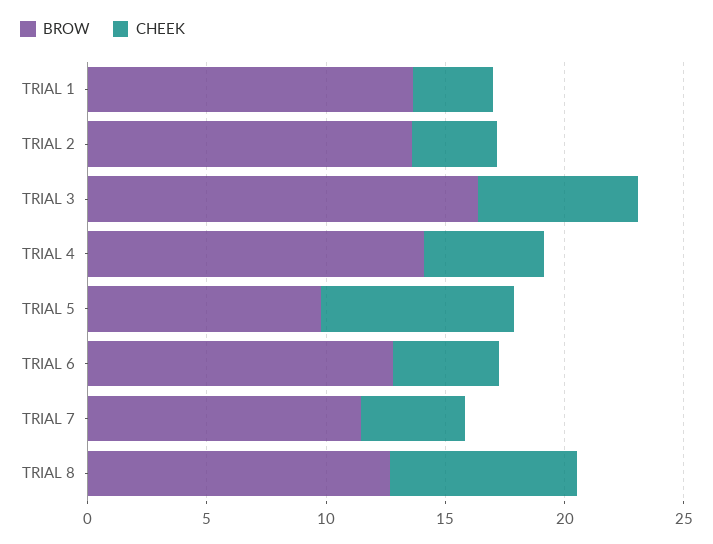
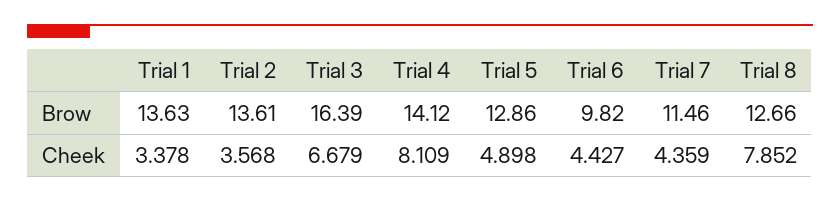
  {
    "BROW": {
      "TRIAL 1": 13.63,
      "TRIAL 2": 13.61,
      "TRIAL 3": 16.39,
      "TRIAL 4": 14.12,
-     "TRIAL 5": 10,
+     "TRIAL 5": 12.86,
-     "TRIAL 6": 13,
+     "TRIAL 6": 9.82,
      "TRIAL 7": 11.46,
      "TRIAL 8": 12.66
    },
    "CHEEK": {
      "TRIAL 1": 3.378,
      "TRIAL 2": 3.568,
      "TRIAL 3": 6.679,
-     "TRIAL 4": 5,
+     "TRIAL 4": 8.109,
-     "TRIAL 5": 8,
+     "TRIAL 5": 4.898,
      "TRIAL 6": 4.427,
      "TRIAL 7": 4.359,
      "TRIAL 8": 7.852
    }
  }

